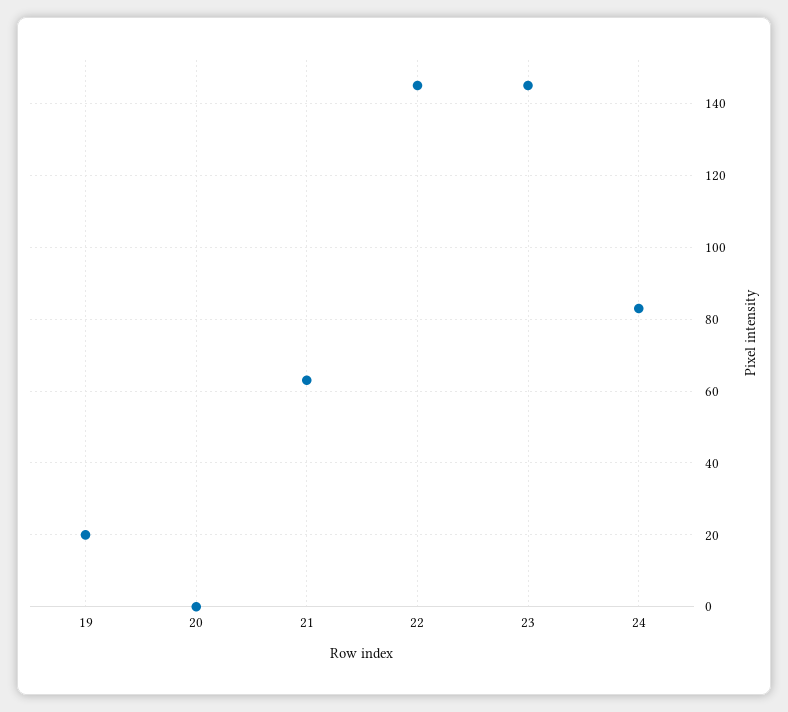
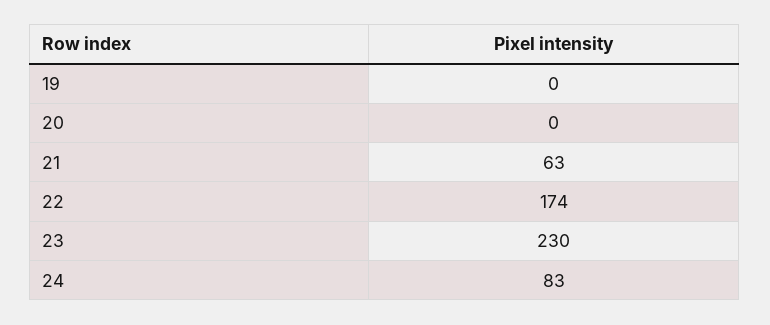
  {
-   "19": 20,
+   "19": 0,
    "20": 0,
    "21": 63,
-   "22": 145,
+   "22": 174,
-   "23": 145,
+   "23": 230,
    "24": 83
  }

